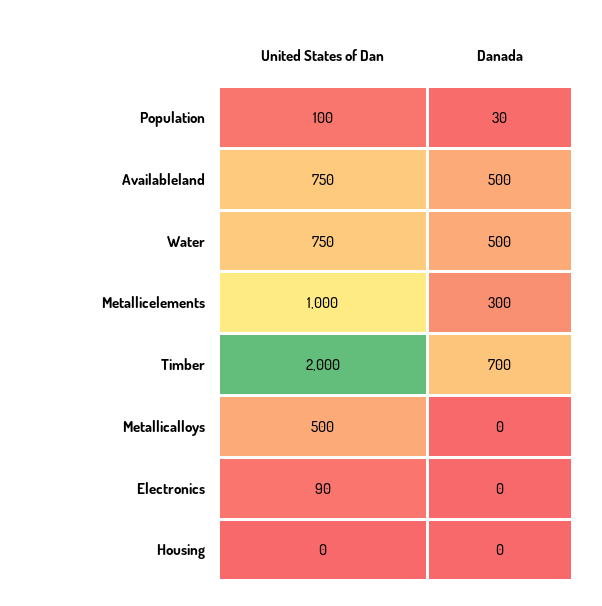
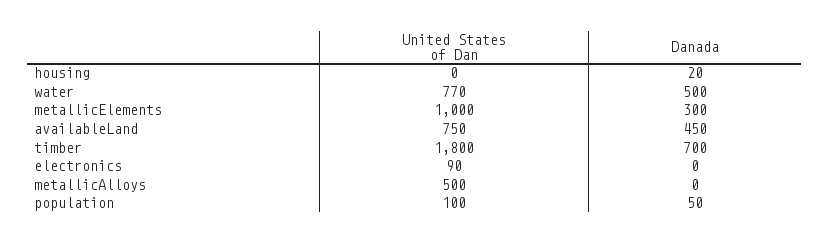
  {
    "United States of Dan": {
      "Population": 100,
      "Availableland": 750,
-     "Water": 750,
+     "Water": 770,
      "Metallicelements": 1000,
-     "Timber": 2000,
+     "Timber": 1800,
      "Metallicalloys": 500,
      "Electronics": 90,
      "Housing": 0
    },
    "Danada": {
-     "Population": 30,
+     "Population": 50,
-     "Availableland": 500,
+     "Availableland": 450,
      "Water": 500,
      "Metallicelements": 300,
      "Timber": 700,
      "Metallicalloys": 0,
      "Electronics": 0,
-     "Housing": 0
+     "Housing": 20
    }
  }

